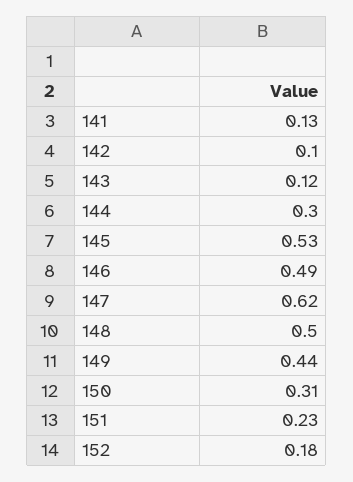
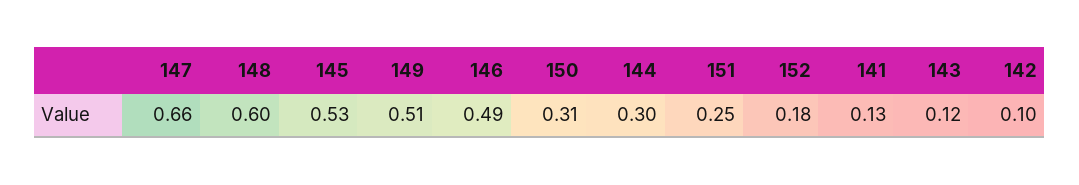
  {
    "141": 0.13,
    "142": 0.1,
    "143": 0.12,
    "144": 0.3,
    "145": 0.53,
    "146": 0.49,
-   "147": 0.62,
+   "147": 0.66,
-   "148": 0.5,
+   "148": 0.6,
-   "149": 0.44,
+   "149": 0.51,
    "150": 0.31,
-   "151": 0.23,
+   "151": 0.25,
    "152": 0.18
  }

